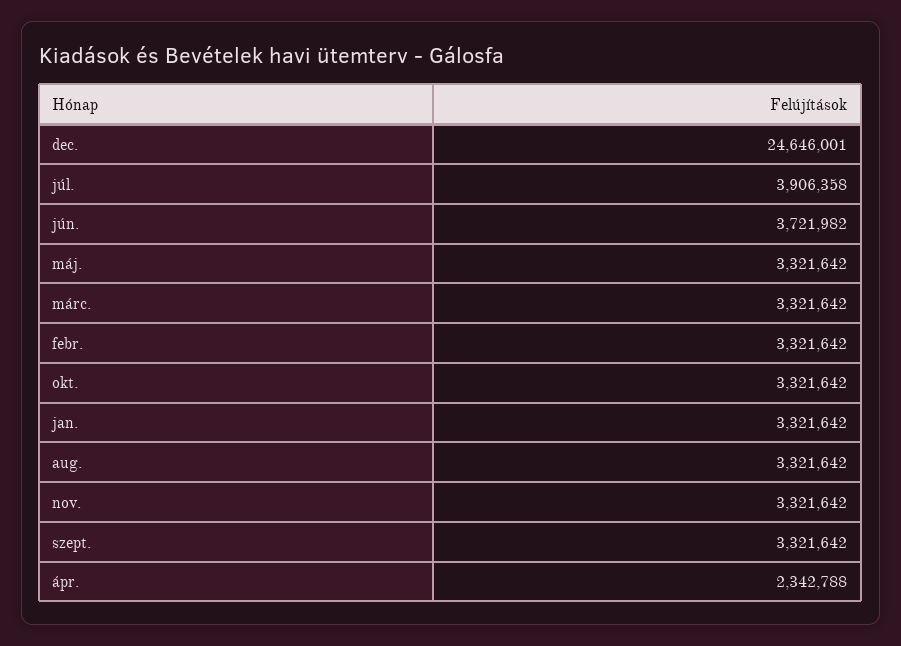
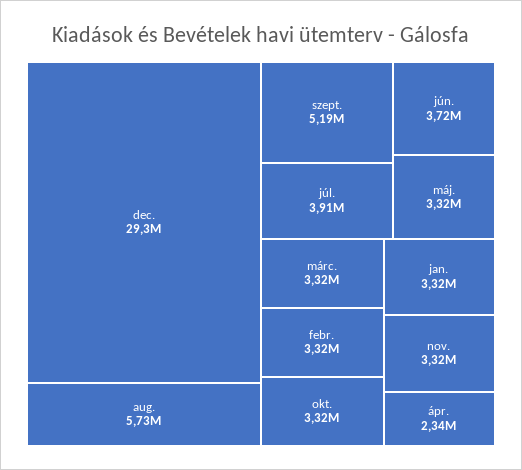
  {
-   "dec.": 24646001,
+   "dec.": 29300000,
    "júl.": 3906358,
    "jún.": 3721982,
    "máj.": 3321642,
    "márc.": 3321642,
    "febr.": 3321642,
    "okt.": 3321642,
    "jan.": 3321642,
-   "aug.": 3321642,
+   "aug.": 5730000,
    "nov.": 3321642,
-   "szept.": 3321642,
+   "szept.": 5190000,
    "ápr.": 2342788
  }

